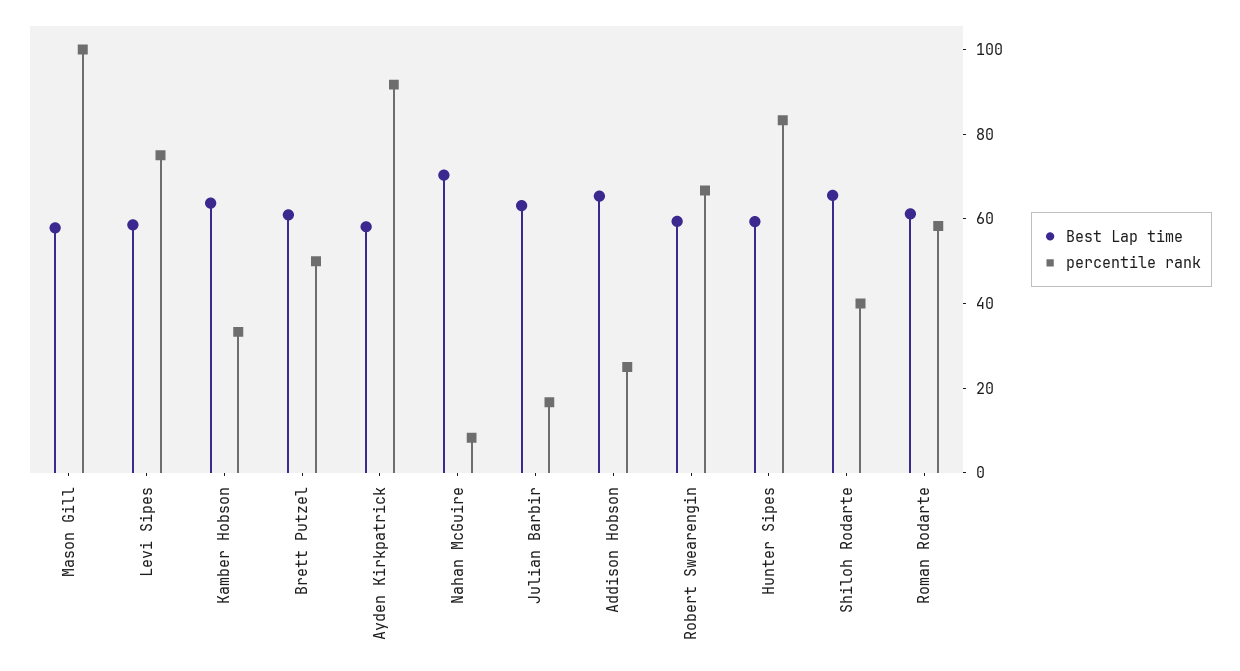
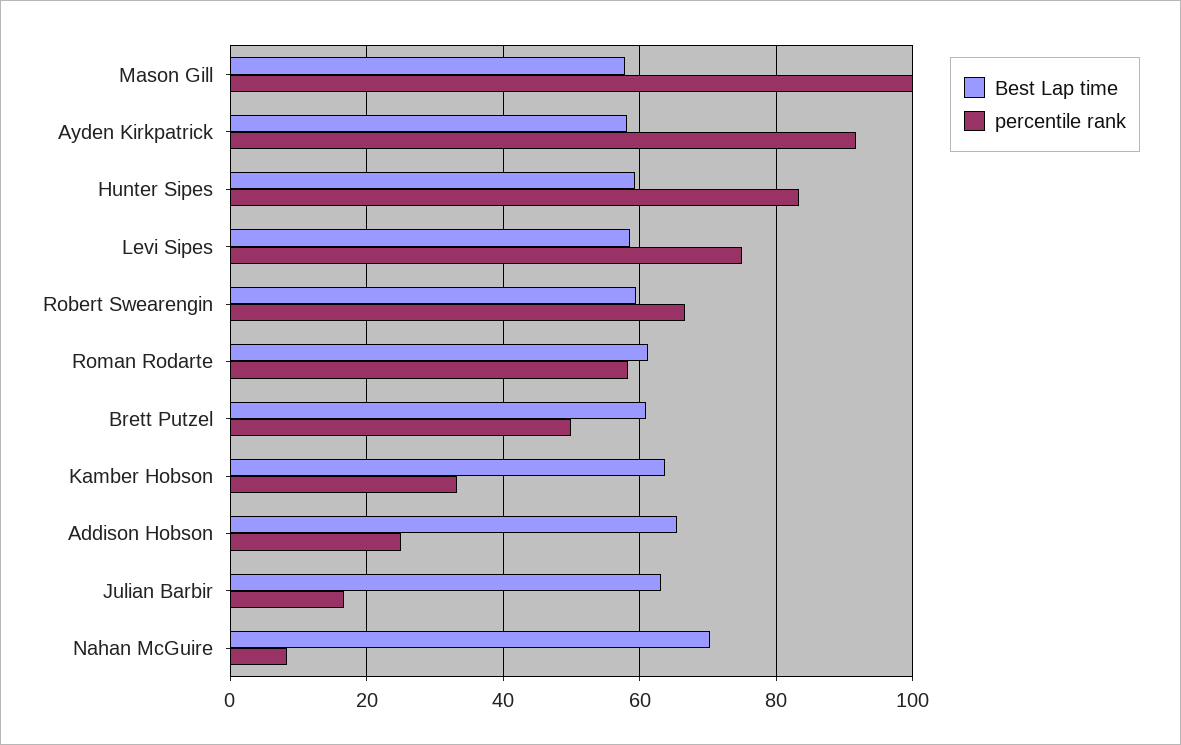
  {
    "Best Lap time": {
      "Mason Gill": 58,
      "Levi Sipes": 58,
      "Kamber Hobson": 64,
      "Brett Putzel": 60,
      "Ayden Kirkpatrick": 58,
      "Nahan McGuire": 70,
      "Julian Barbir": 64,
      "Addison Hobson": 66,
      "Robert Swearengin": 60,
      "Hunter Sipes": 60,
-     "Shiloh Rodarte": 65,
      "Roman Rodarte": 62
    },
    "percentile rank": {
      "Mason Gill": 100,
      "Levi Sipes": 76,
      "Kamber Hobson": 34,
      "Brett Putzel": 50,
      "Ayden Kirkpatrick": 92,
      "Nahan McGuire": 8,
      "Julian Barbir": 16,
      "Addison Hobson": 26,
      "Robert Swearengin": 66,
      "Hunter Sipes": 84,
-     "Shiloh Rodarte": 40,
      "Roman Rodarte": 58
    }
  }

